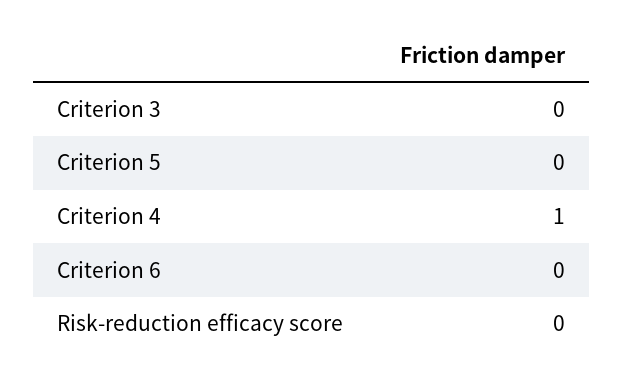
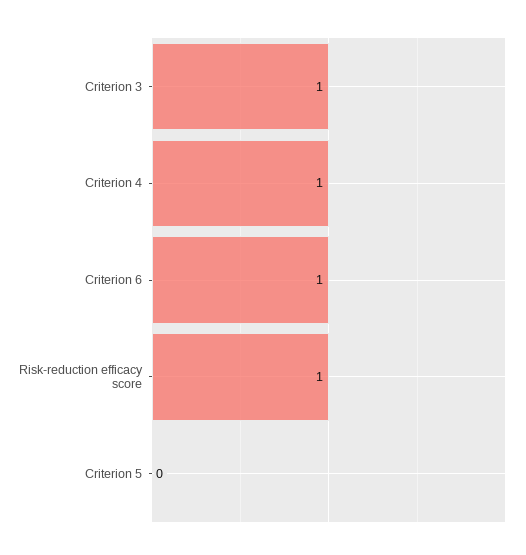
  {
-   "Criterion 3": 0,
+   "Criterion 3": 1,
    "Criterion 5": 0,
    "Criterion 4": 1,
-   "Criterion 6": 0,
+   "Criterion 6": 1,
-   "Risk-reduction efficacy score": 0
+   "Risk-reduction efficacy score": 1
  }

